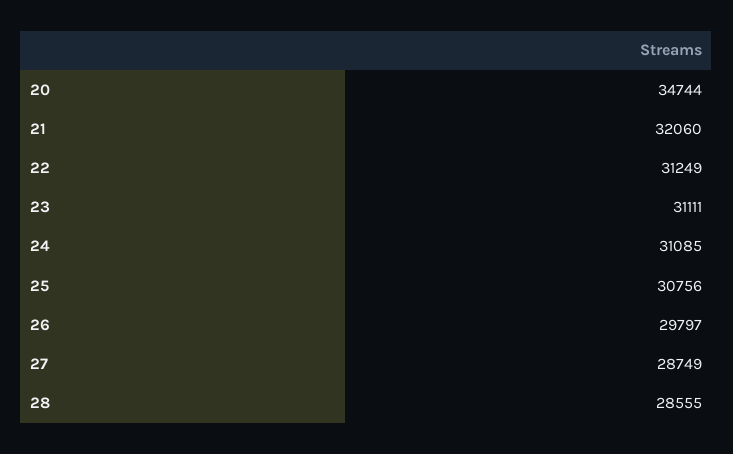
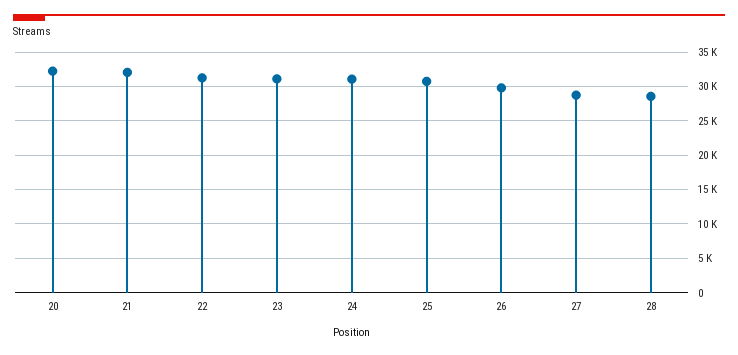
  {
-   "20": 34744,
+   "20": 32000,
    "21": 32060,
    "22": 31249,
    "23": 31111,
    "24": 31085,
    "25": 30756,
    "26": 29797,
    "27": 28749,
    "28": 28555
  }

